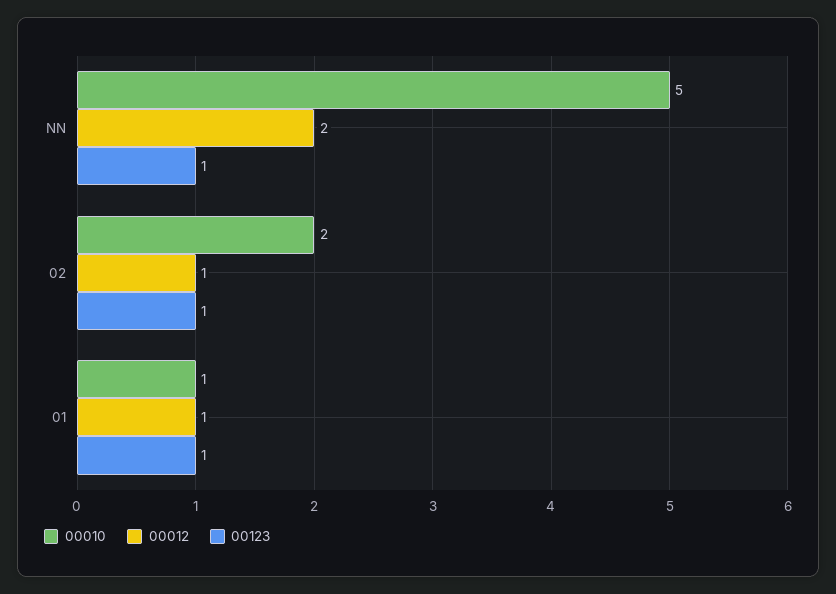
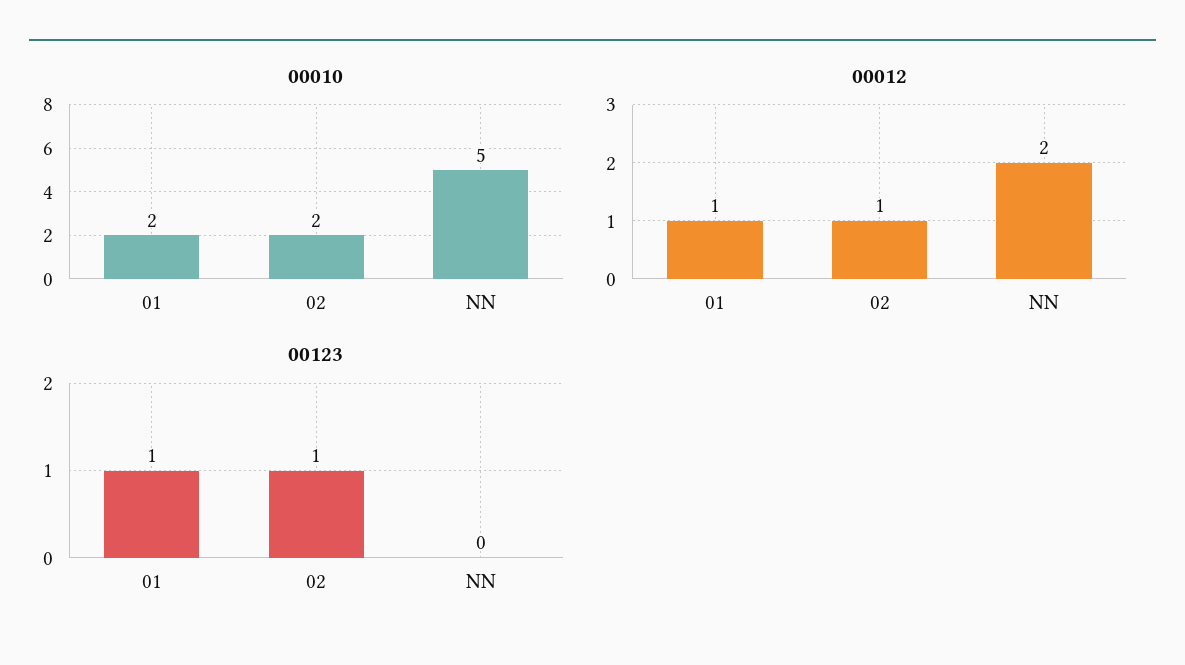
  {
    "00010": {
      "NN": 5,
      "02": 2,
-     "01": 1
+     "01": 2
    },
    "00012": {
      "NN": 2,
      "02": 1,
      "01": 1
    },
    "00123": {
-     "NN": 1,
+     "NN": 0,
      "02": 1,
      "01": 1
    }
  }

